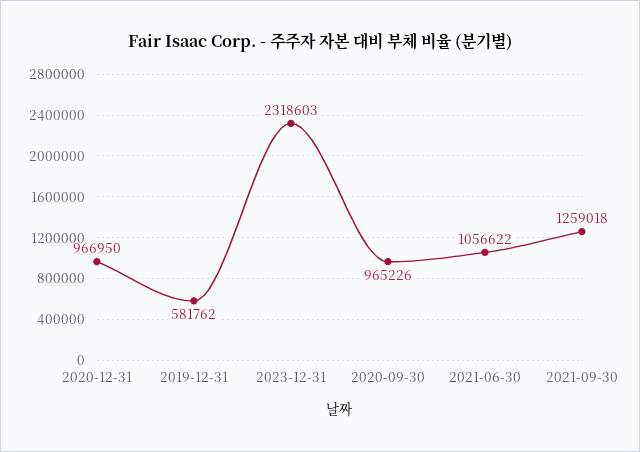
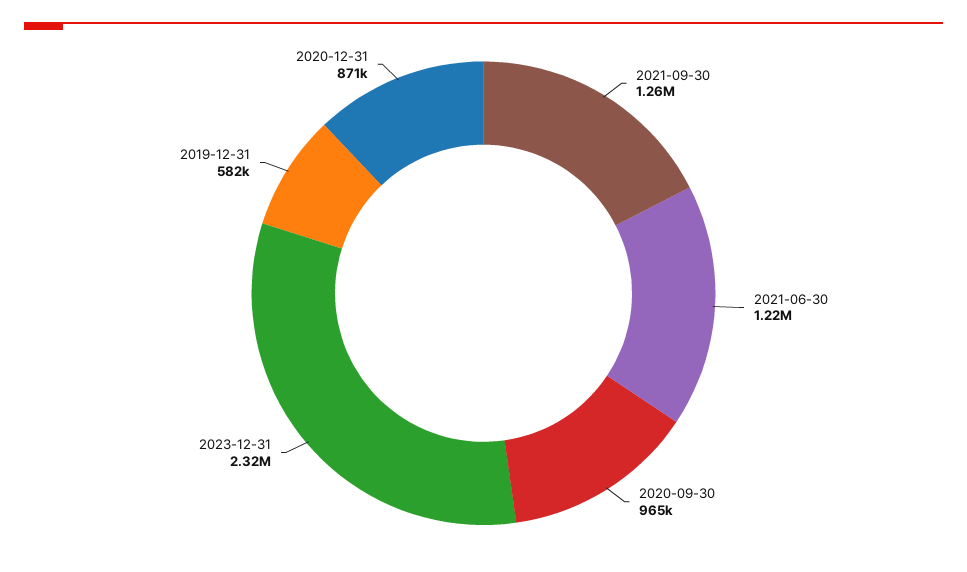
  {
-   "2020-12-31": 966950,
+   "2020-12-31": 871000,
    "2019-12-31": 581762,
    "2023-12-31": 2318603,
    "2020-09-30": 965226,
-   "2021-06-30": 1056622,
+   "2021-06-30": 1220000,
    "2021-09-30": 1259018
  }

